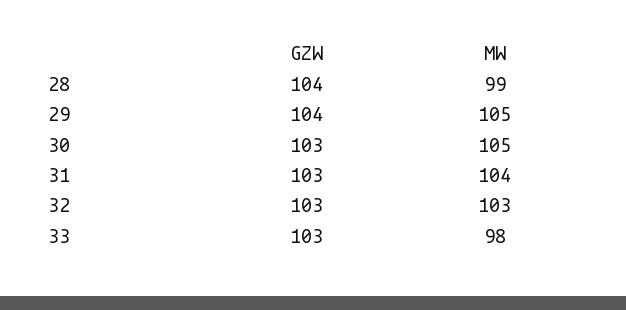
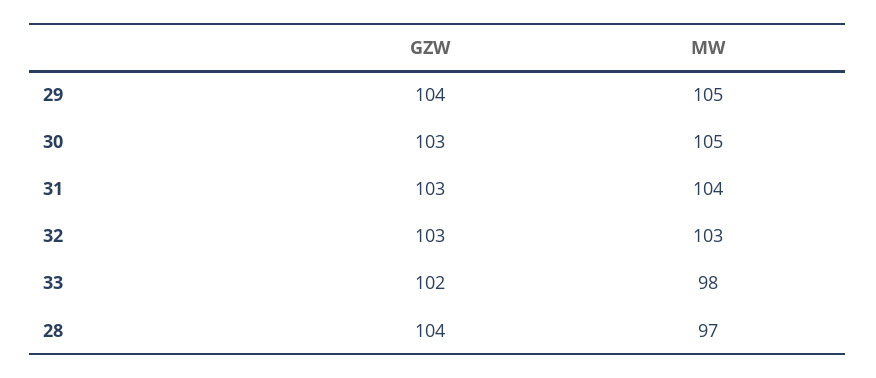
  {
    "GZW": {
      "28": 104,
      "29": 104,
      "30": 103,
      "31": 103,
      "32": 103,
-     "33": 103
+     "33": 102
    },
    "MW": {
-     "28": 99,
+     "28": 97,
      "29": 105,
      "30": 105,
      "31": 104,
      "32": 103,
      "33": 98
    }
  }

